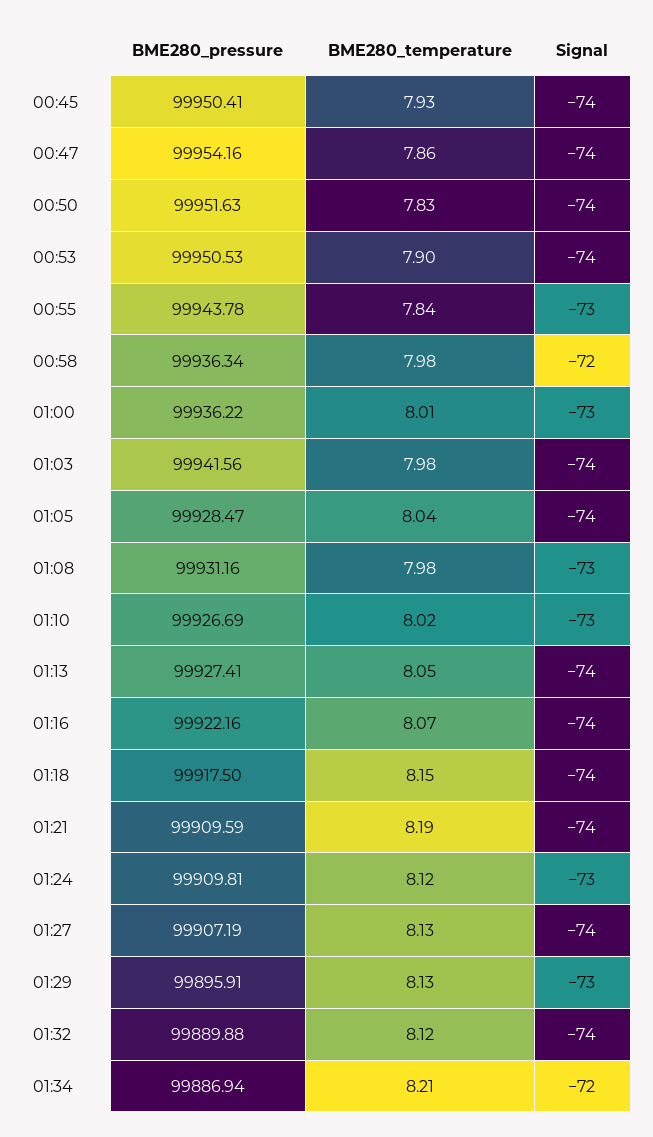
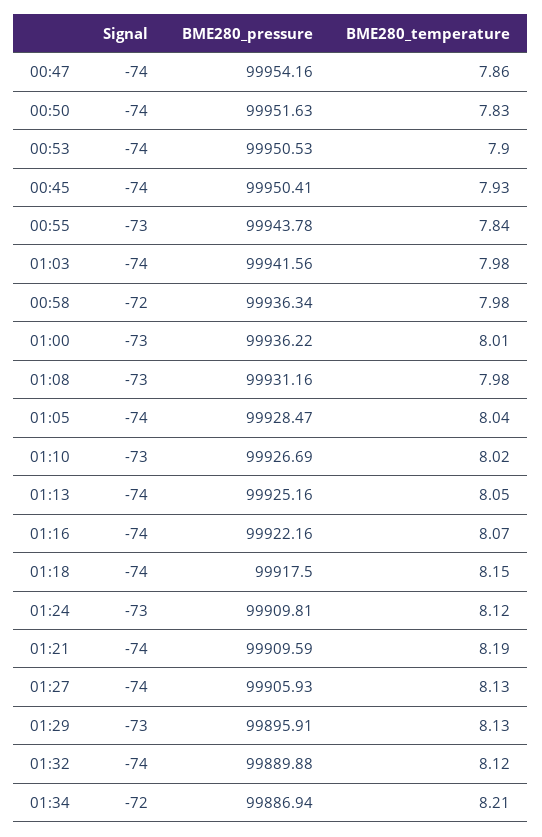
  {
    "BME280_pressure": {
      "00:45": 99950.41,
      "00:47": 99954.16,
      "00:50": 99951.63,
      "00:53": 99950.53,
      "00:55": 99943.78,
      "00:58": 99936.34,
      "01:00": 99936.22,
      "01:03": 99941.56,
      "01:05": 99928.47,
      "01:08": 99931.16,
      "01:10": 99926.69,
-     "01:13": 99927.41,
+     "01:13": 99925.16,
      "01:16": 99922.16,
      "01:18": 99917.5,
      "01:21": 99909.59,
      "01:24": 99909.81,
-     "01:27": 99907.19,
+     "01:27": 99905.93,
      "01:29": 99895.91,
      "01:32": 99889.88,
      "01:34": 99886.94
    },
    "BME280_temperature": {
      "00:45": 7.93,
      "00:47": 7.86,
      "00:50": 7.83,
      "00:53": 7.9,
      "00:55": 7.84,
      "00:58": 7.98,
      "01:00": 8.01,
      "01:03": 7.98,
      "01:05": 8.04,
      "01:08": 7.98,
      "01:10": 8.02,
      "01:13": 8.05,
      "01:16": 8.07,
      "01:18": 8.15,
      "01:21": 8.19,
      "01:24": 8.12,
      "01:27": 8.13,
      "01:29": 8.13,
      "01:32": 8.12,
      "01:34": 8.21
    },
    "Signal": {
      "00:45": -74,
      "00:47": -74,
      "00:50": -74,
      "00:53": -74,
      "00:55": -73,
      "00:58": -72,
      "01:00": -73,
      "01:03": -74,
      "01:05": -74,
      "01:08": -73,
      "01:10": -73,
      "01:13": -74,
      "01:16": -74,
      "01:18": -74,
      "01:21": -74,
      "01:24": -73,
      "01:27": -74,
      "01:29": -73,
      "01:32": -74,
      "01:34": -72
    }
  }

